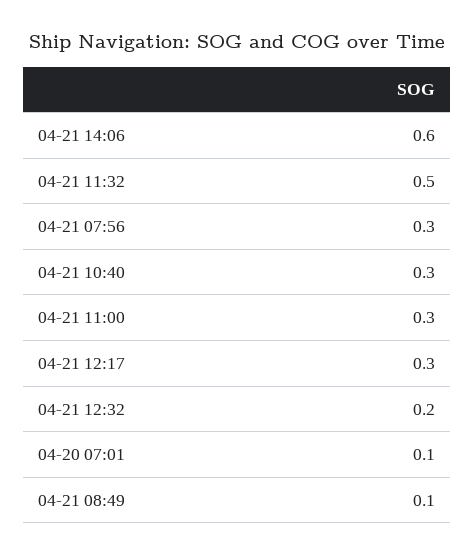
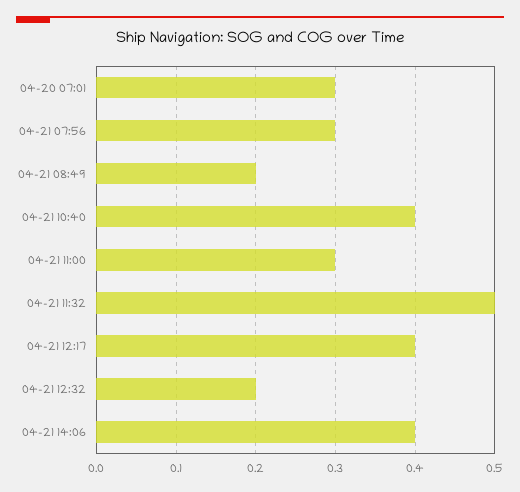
  {
-   "04-21 14:06": 0.6,
+   "04-21 14:06": 0.4,
    "04-21 11:32": 0.5,
    "04-21 07:56": 0.3,
-   "04-21 10:40": 0.3,
+   "04-21 10:40": 0.4,
    "04-21 11:00": 0.3,
-   "04-21 12:17": 0.3,
+   "04-21 12:17": 0.4,
    "04-21 12:32": 0.2,
-   "04-20 07:01": 0.1,
+   "04-20 07:01": 0.3,
-   "04-21 08:49": 0.1
+   "04-21 08:49": 0.2
  }

